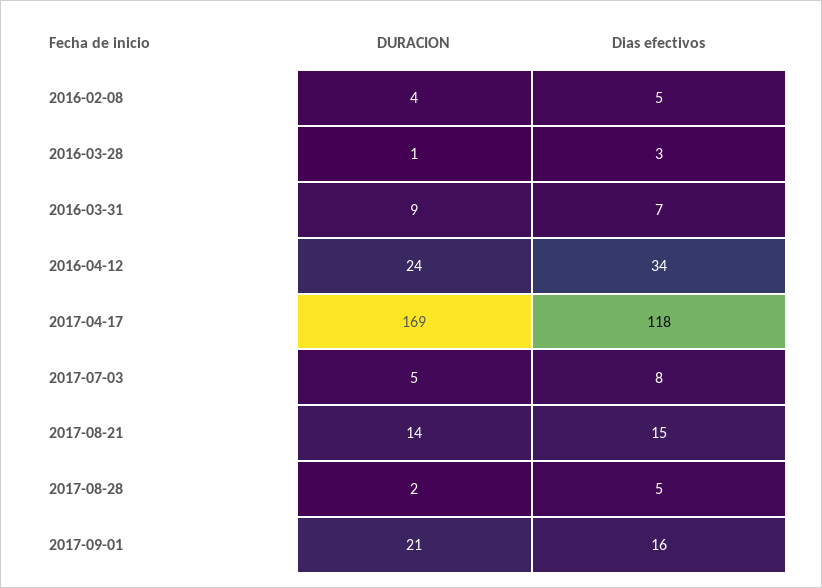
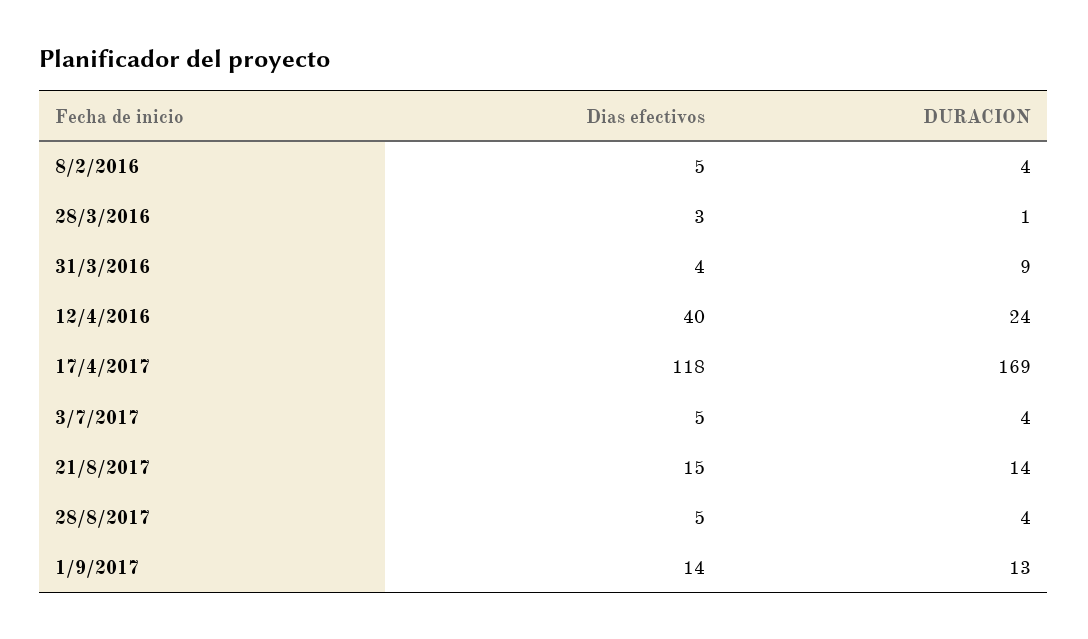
  {
    "DURACION": {
      "2016-02-08": 4,
      "2016-03-28": 1,
      "2016-03-31": 9,
      "2016-04-12": 24,
      "2017-04-17": 169,
-     "2017-07-03": 5,
+     "2017-07-03": 4,
      "2017-08-21": 14,
-     "2017-08-28": 2,
+     "2017-08-28": 4,
-     "2017-09-01": 21
+     "2017-09-01": 13
    },
    "Dias efectivos": {
      "2016-02-08": 5,
      "2016-03-28": 3,
-     "2016-03-31": 7,
+     "2016-03-31": 4,
-     "2016-04-12": 34,
+     "2016-04-12": 40,
      "2017-04-17": 118,
-     "2017-07-03": 8,
+     "2017-07-03": 5,
      "2017-08-21": 15,
      "2017-08-28": 5,
-     "2017-09-01": 16
+     "2017-09-01": 14
    }
  }

